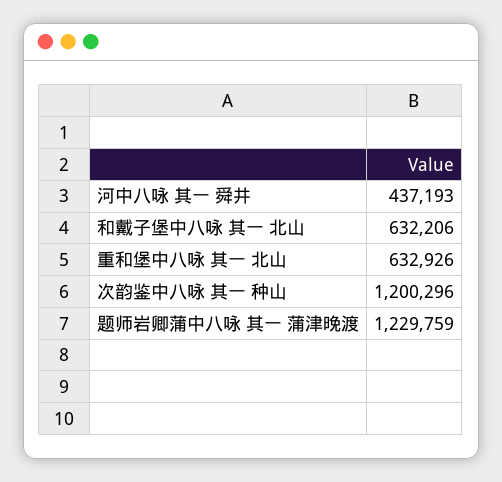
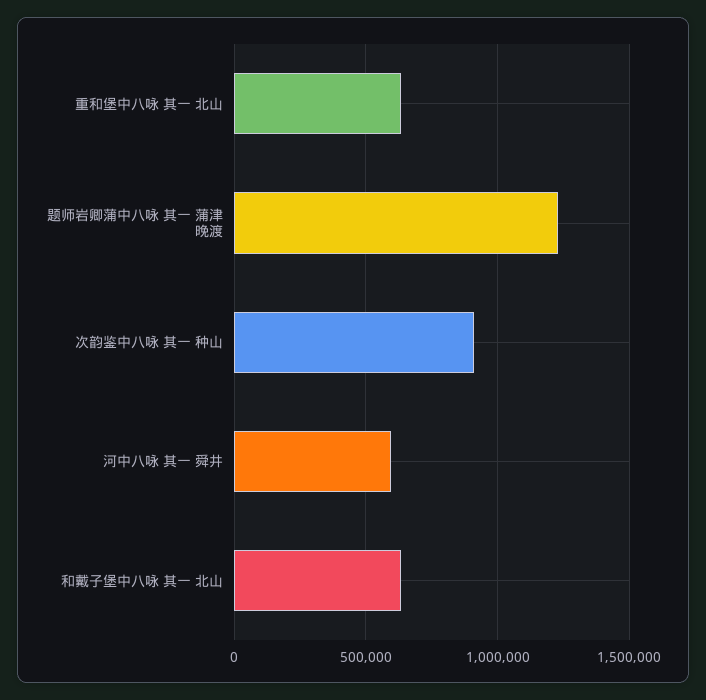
  {
-   "河中八咏 其一 舜井": 437193,
+   "河中八咏 其一 舜井": 600000,
    "和戴子堡中八咏 其一 北山": 632206,
    "重和堡中八咏 其一 北山": 632926,
-   "次韵鉴中八咏 其一 种山": 1200296,
+   "次韵鉴中八咏 其一 种山": 900000,
    "题师岩卿蒲中八咏 其一 蒲津晚渡": 1229759
  }

